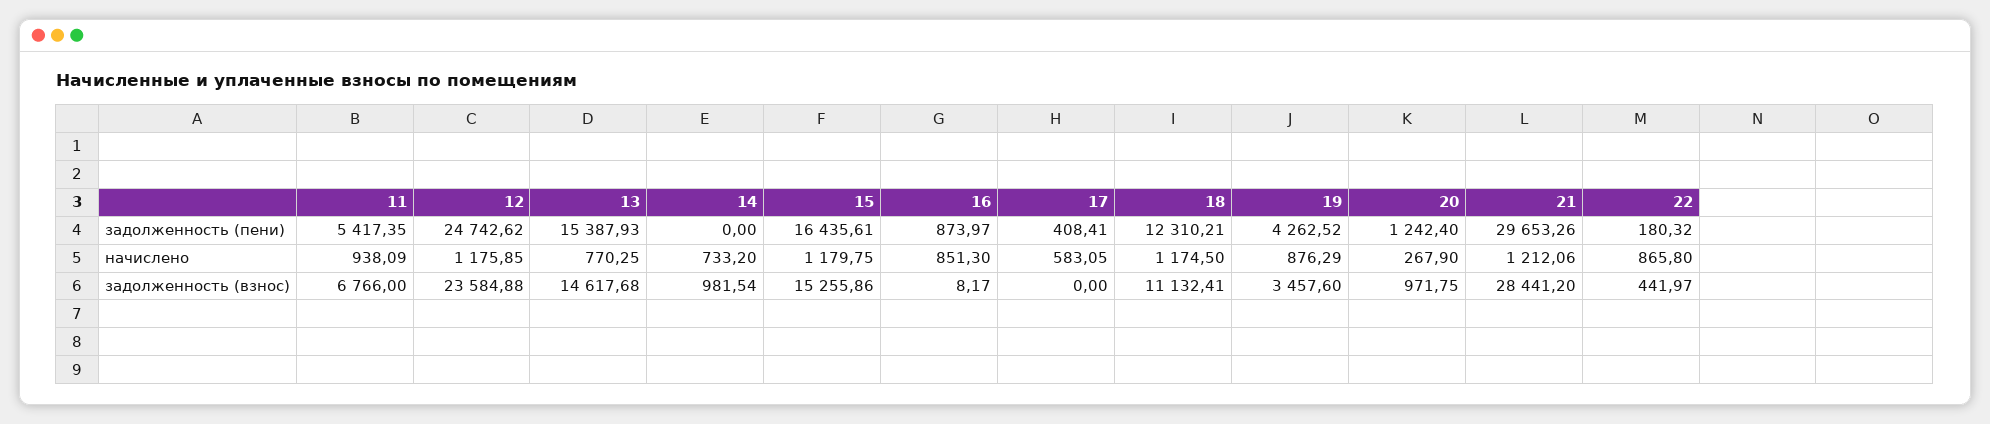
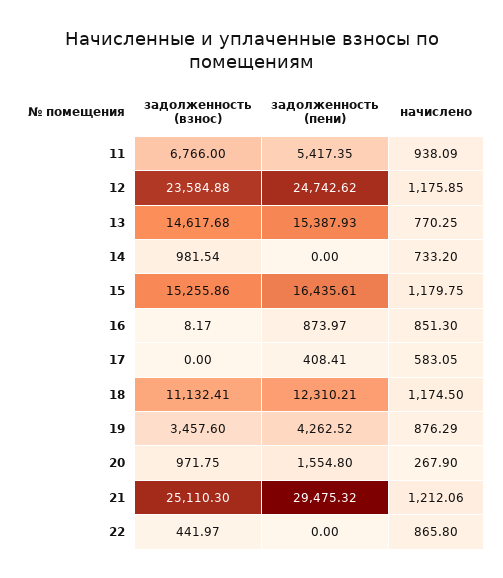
  {
    "11": {
      "задолженность (пени)": 5417.35,
      "начислено": 938.09,
      "задолженность (взнос)": 6766
    },
    "12": {
      "задолженность (пени)": 24742.62,
      "начислено": 1175.85,
      "задолженность (взнос)": 23584.88
    },
    "13": {
      "задолженность (пени)": 15387.93,
      "начислено": 770.25,
      "задолженность (взнос)": 14617.68
    },
    "14": {
      "задолженность (пени)": 0,
      "начислено": 733.2,
      "задолженность (взнос)": 981.54
    },
    "15": {
      "задолженность (пени)": 16435.61,
      "начислено": 1179.75,
      "задолженность (взнос)": 15255.86
    },
    "16": {
      "задолженность (пени)": 873.97,
      "начислено": 851.3,
      "задолженность (взнос)": 8.17
    },
    "17": {
      "задолженность (пени)": 408.41,
      "начислено": 583.05,
      "задолженность (взнос)": 0
    },
    "18": {
      "задолженность (пени)": 12310.21,
      "начислено": 1174.5,
      "задолженность (взнос)": 11132.41
    },
    "19": {
      "задолженность (пени)": 4262.52,
      "начислено": 876.29,
      "задолженность (взнос)": 3457.6
    },
    "20": {
-     "задолженность (пени)": 1242.4,
+     "задолженность (пени)": 1554.8,
      "начислено": 267.9,
      "задолженность (взнос)": 971.75
    },
    "21": {
-     "задолженность (пени)": 29653.26,
+     "задолженность (пени)": 29475.32,
      "начислено": 1212.06,
-     "задолженность (взнос)": 28441.2
+     "задолженность (взнос)": 25110.3
    },
    "22": {
-     "задолженность (пени)": 180.32,
+     "задолженность (пени)": 0,
      "начислено": 865.8,
      "задолженность (взнос)": 441.97
    }
  }

